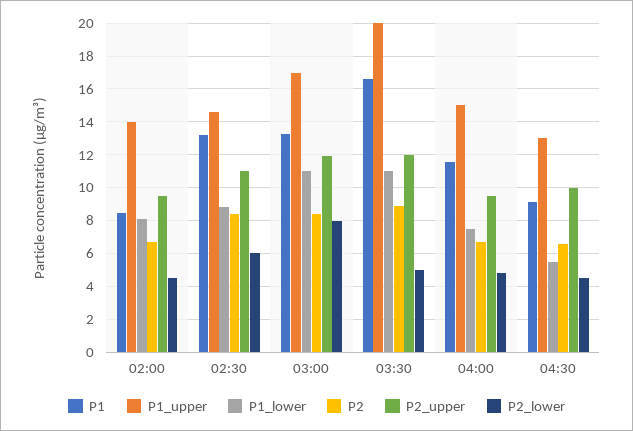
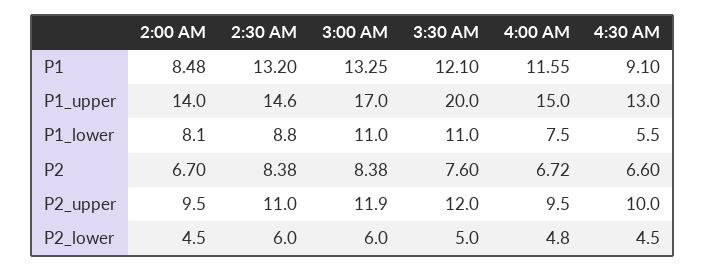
  {
    "P1": {
      "02:00": 8.48,
      "02:30": 13.2,
      "03:00": 13.25,
-     "03:30": 16.5,
+     "03:30": 12.1,
      "04:00": 11.55,
      "04:30": 9.1
    },
    "P1_upper": {
      "02:00": 14,
      "02:30": 14.6,
      "03:00": 17,
      "03:30": 20,
      "04:00": 15,
      "04:30": 13
    },
    "P1_lower": {
      "02:00": 8.1,
      "02:30": 8.8,
      "03:00": 11,
      "03:30": 11,
      "04:00": 7.5,
      "04:30": 5.5
    },
    "P2": {
      "02:00": 6.7,
      "02:30": 8.38,
      "03:00": 8.38,
-     "03:30": 9,
+     "03:30": 7.6,
      "04:00": 6.72,
      "04:30": 6.6
    },
    "P2_upper": {
      "02:00": 9.5,
      "02:30": 11,
      "03:00": 11.9,
      "03:30": 12,
      "04:00": 9.5,
      "04:30": 10
    },
    "P2_lower": {
      "02:00": 4.5,
      "02:30": 6,
-     "03:00": 8,
+     "03:00": 6,
      "03:30": 5,
      "04:00": 4.8,
      "04:30": 4.5
    }
  }

